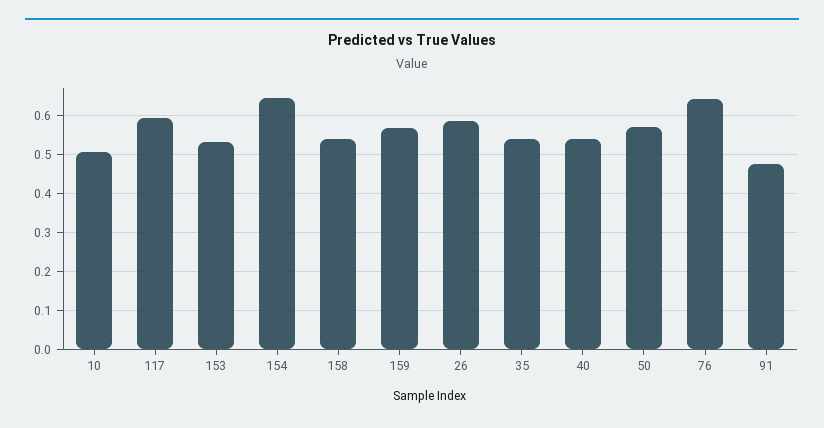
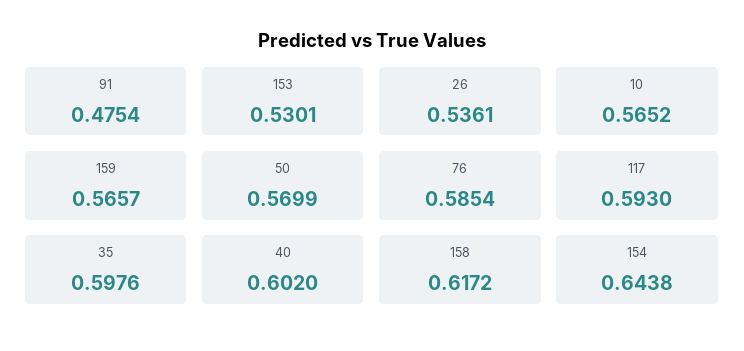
  {
-   "10": 0.5,
+   "10": 0.5652,
    "117": 0.593,
    "153": 0.5301,
    "154": 0.6438,
-   "158": 0.54,
+   "158": 0.6172,
    "159": 0.5657,
-   "26": 0.58,
+   "26": 0.5361,
-   "35": 0.54,
+   "35": 0.5976,
-   "40": 0.54,
+   "40": 0.602,
    "50": 0.5699,
-   "76": 0.64,
+   "76": 0.5854,
    "91": 0.4754
  }

